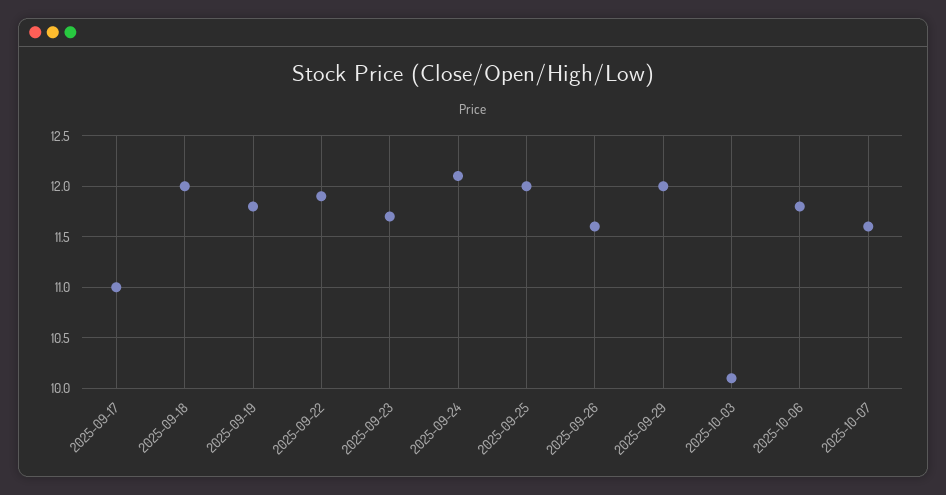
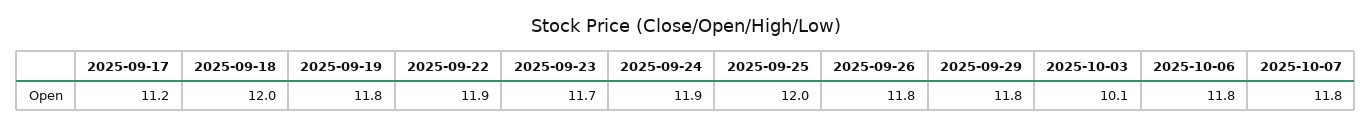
  {
-   "2025-09-17": 11,
+   "2025-09-17": 11.2,
    "2025-09-18": 12,
    "2025-09-19": 11.8,
    "2025-09-22": 11.9,
    "2025-09-23": 11.7,
-   "2025-09-24": 12.1,
+   "2025-09-24": 11.9,
    "2025-09-25": 12,
-   "2025-09-26": 11.6,
+   "2025-09-26": 11.8,
-   "2025-09-29": 12,
+   "2025-09-29": 11.8,
    "2025-10-03": 10.1,
    "2025-10-06": 11.8,
-   "2025-10-07": 11.6
+   "2025-10-07": 11.8
  }

